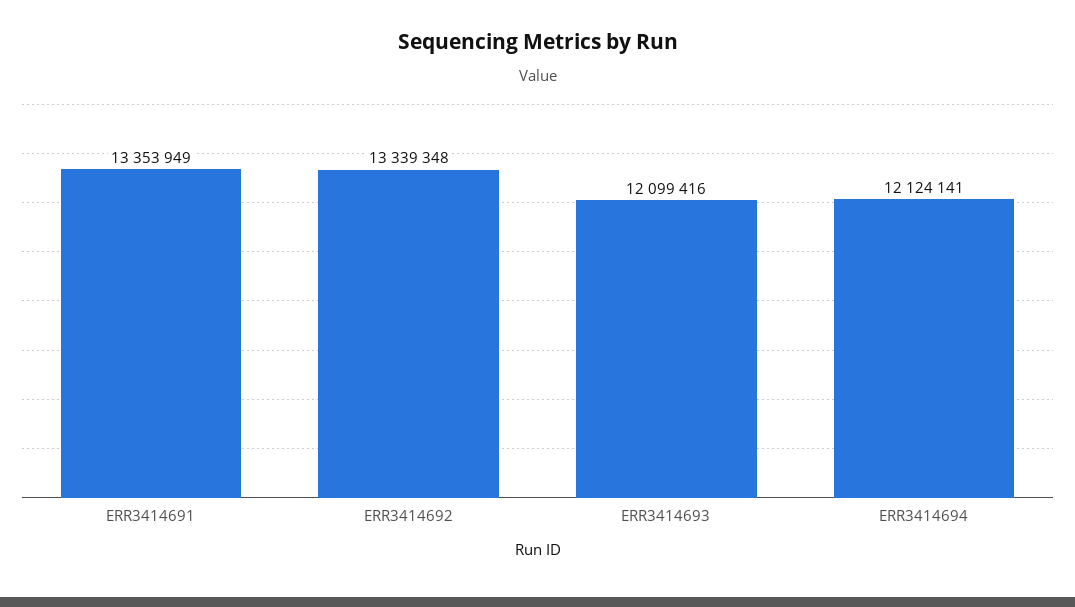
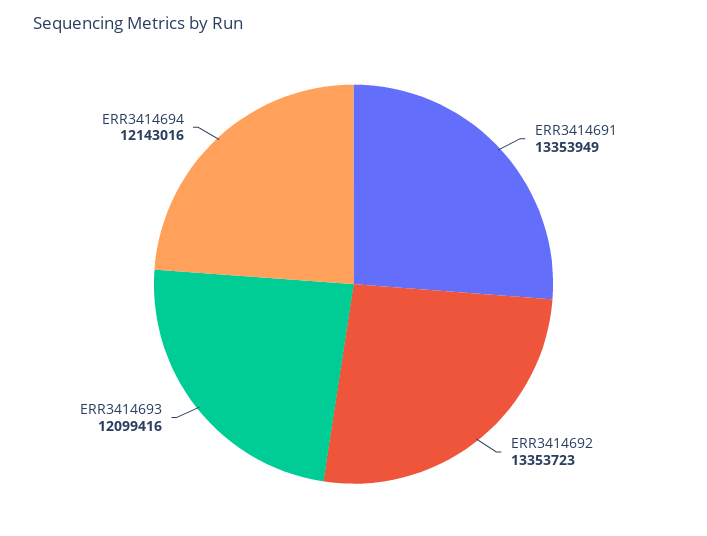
  {
    "ERR3414691": 13353949,
-   "ERR3414692": 13339348,
+   "ERR3414692": 13353723,
    "ERR3414693": 12099416,
-   "ERR3414694": 12124141
+   "ERR3414694": 12143016
  }

